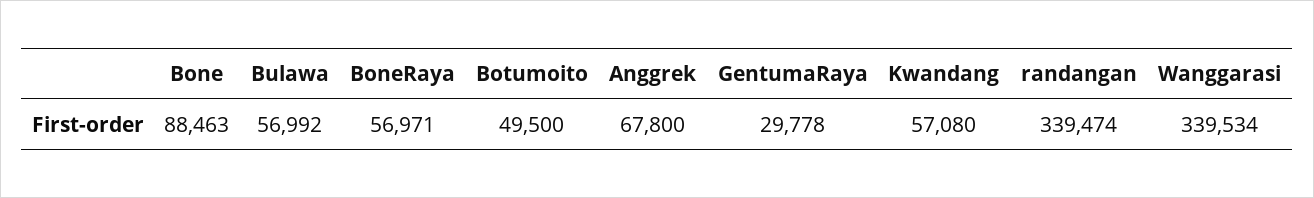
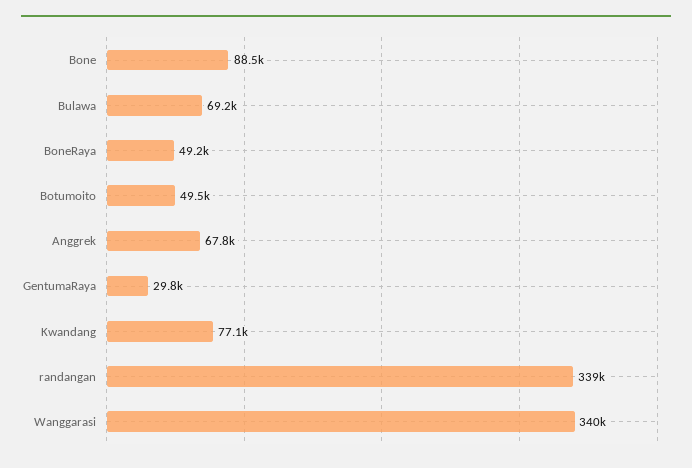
  {
    "Bone": 88463,
-   "Bulawa": 56992,
+   "Bulawa": 69200,
-   "BoneRaya": 56971,
+   "BoneRaya": 49200,
    "Botumoito": 49500,
    "Anggrek": 67800,
    "GentumaRaya": 29778,
-   "Kwandang": 57080,
+   "Kwandang": 77100,
    "randangan": 339474,
    "Wanggarasi": 339534
  }

